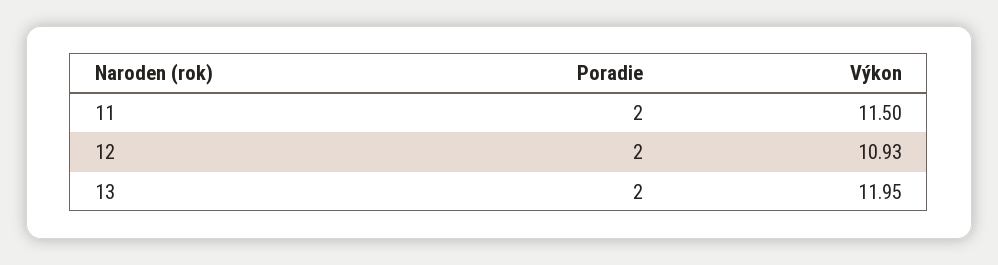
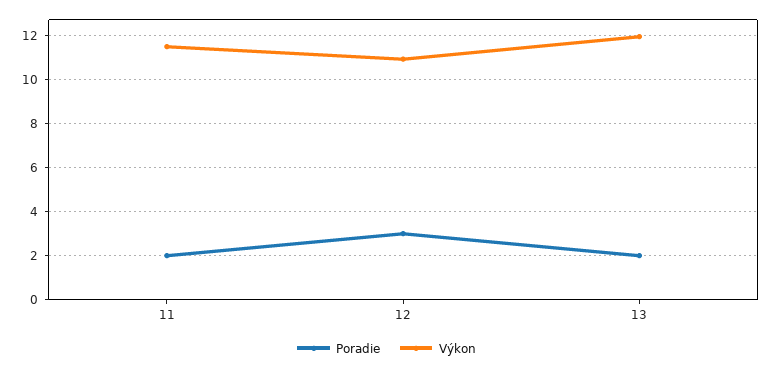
  {
    "Poradie": {
      "11": 2,
-     "12": 2,
+     "12": 3,
      "13": 2
    },
    "Výkon": {
      "11": 11.5,
      "12": 10.93,
      "13": 11.95
    }
  }

